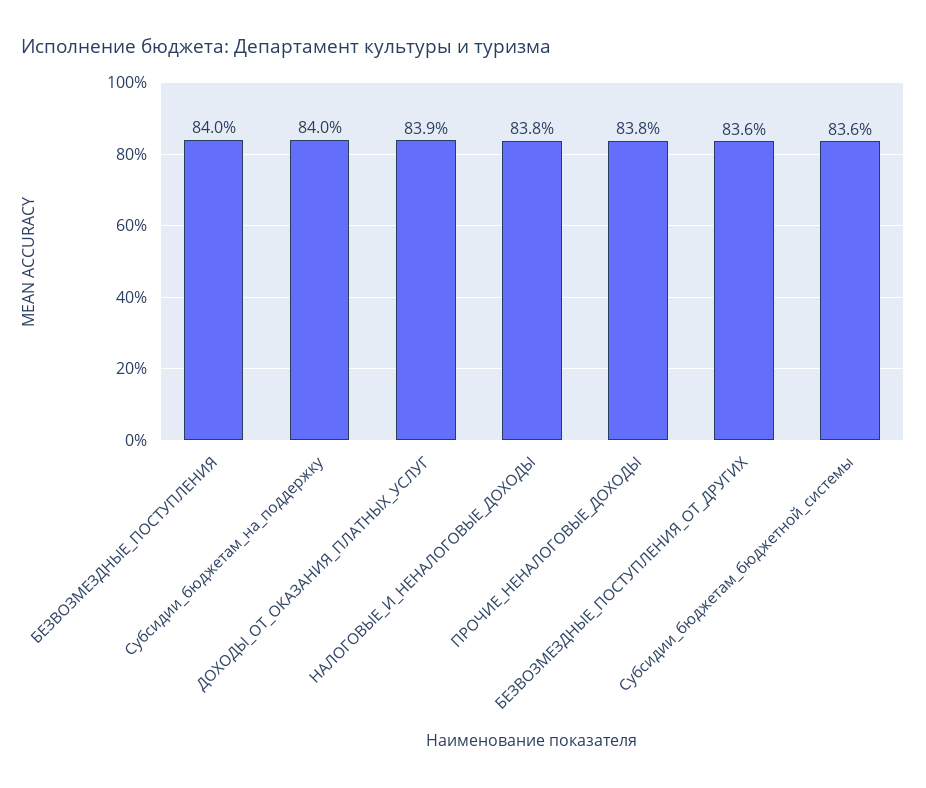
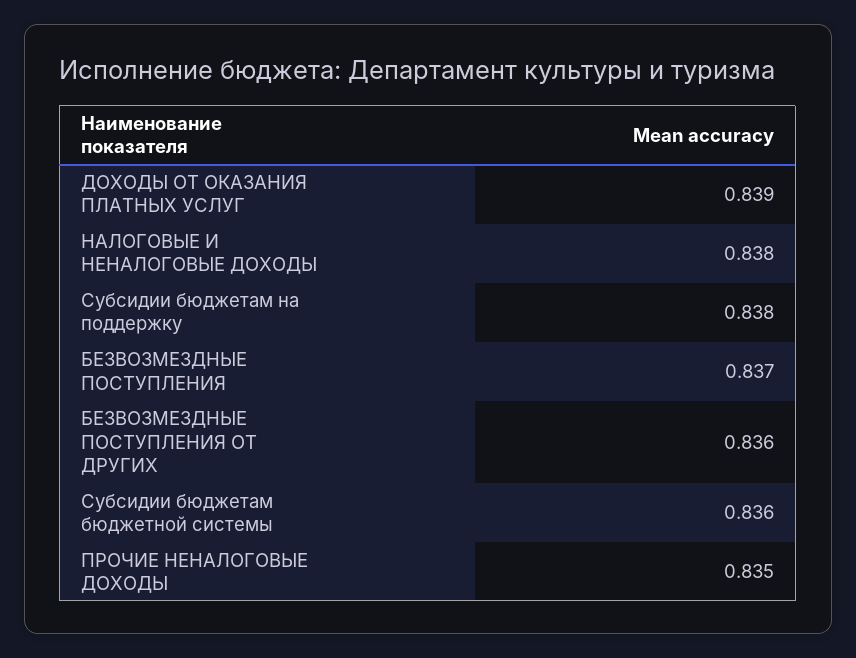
  {
-   "БЕЗВОЗМЕЗДНЫЕ_ПОСТУПЛЕНИЯ": 0.84,
+   "БЕЗВОЗМЕЗДНЫЕ_ПОСТУПЛЕНИЯ": 0.837,
-   "Субсидии_бюджетам_на_поддержку": 0.84,
+   "Субсидии_бюджетам_на_поддержку": 0.838,
    "ДОХОДЫ_ОТ_ОКАЗАНИЯ_ПЛАТНЫХ_УСЛУГ": 0.839,
    "НАЛОГОВЫЕ_И_НЕНАЛОГОВЫЕ_ДОХОДЫ": 0.838,
-   "ПРОЧИЕ_НЕНАЛОГОВЫЕ_ДОХОДЫ": 0.838,
+   "ПРОЧИЕ_НЕНАЛОГОВЫЕ_ДОХОДЫ": 0.835,
    "БЕЗВОЗМЕЗДНЫЕ_ПОСТУПЛЕНИЯ_ОТ_ДРУГИХ": 0.836,
    "Субсидии_бюджетам_бюджетной_системы": 0.836
  }

